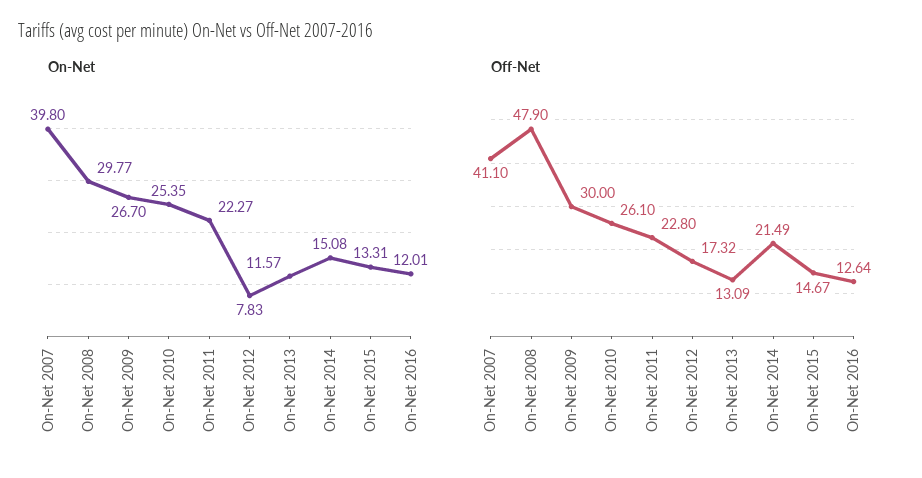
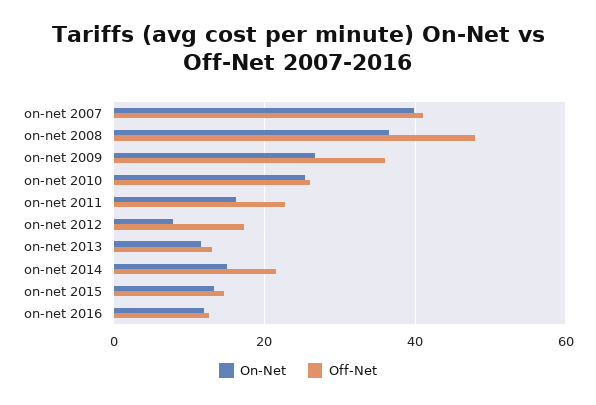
  {
    "On-Net": {
      "On-Net 2007": 39.8,
-     "On-Net 2008": 29.77,
+     "On-Net 2008": 36,
      "On-Net 2009": 26.7,
      "On-Net 2010": 25.35,
-     "On-Net 2011": 22.27,
+     "On-Net 2011": 16,
      "On-Net 2012": 7.83,
      "On-Net 2013": 11.57,
      "On-Net 2014": 15.08,
      "On-Net 2015": 13.31,
      "On-Net 2016": 12.01
    },
    "Off-Net": {
      "On-Net 2007": 41.1,
      "On-Net 2008": 47.9,
-     "On-Net 2009": 30,
+     "On-Net 2009": 36,
      "On-Net 2010": 26.1,
      "On-Net 2011": 22.8,
      "On-Net 2012": 17.32,
      "On-Net 2013": 13.09,
      "On-Net 2014": 21.49,
      "On-Net 2015": 14.67,
      "On-Net 2016": 12.64
    }
  }

